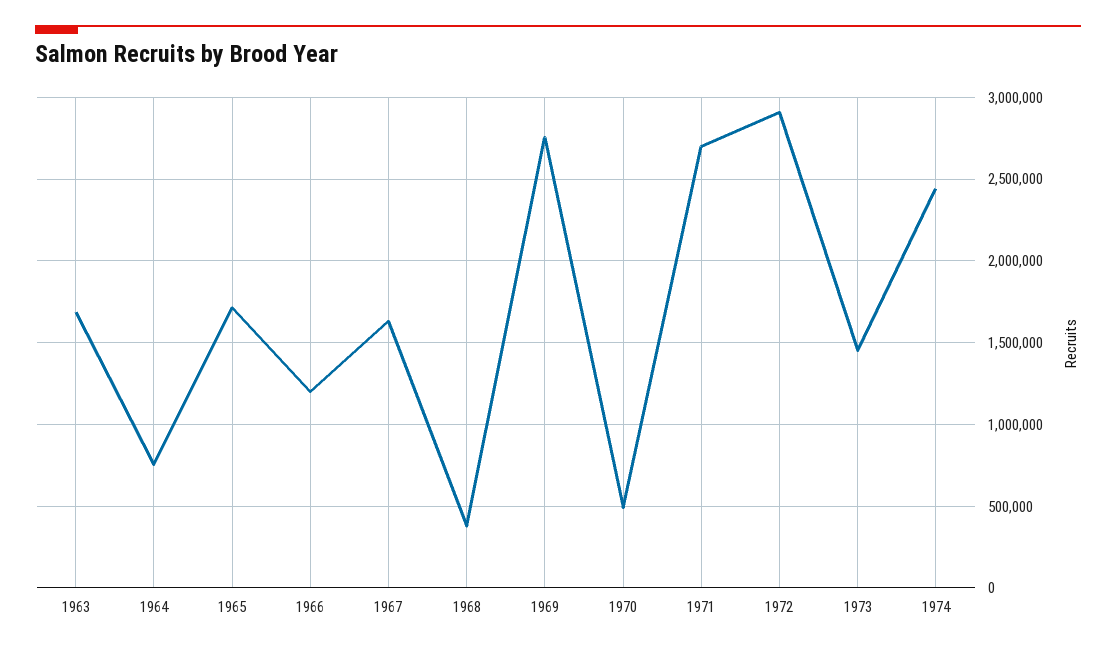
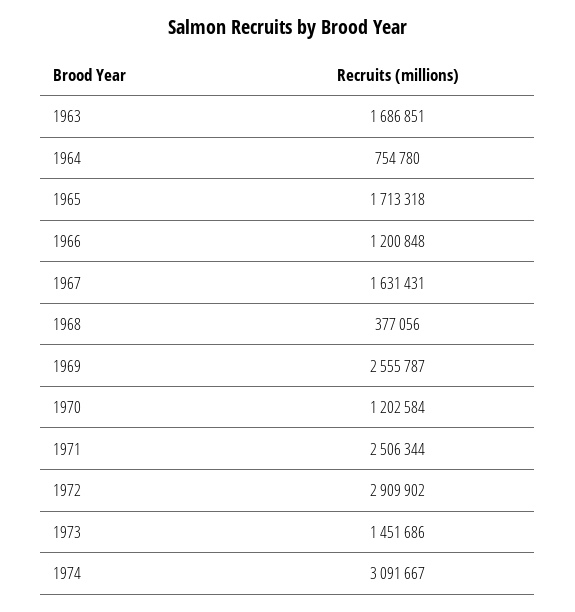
  {
    "1963": 1686851,
    "1964": 754780,
    "1965": 1713318,
    "1966": 1200848,
    "1967": 1631431,
    "1968": 377056,
-   "1969": 2750000,
+   "1969": 2555787,
-   "1970": 500000,
+   "1970": 1202584,
-   "1971": 2700000,
+   "1971": 2506344,
    "1972": 2909902,
    "1973": 1451686,
-   "1974": 2450000
+   "1974": 3091667
  }

